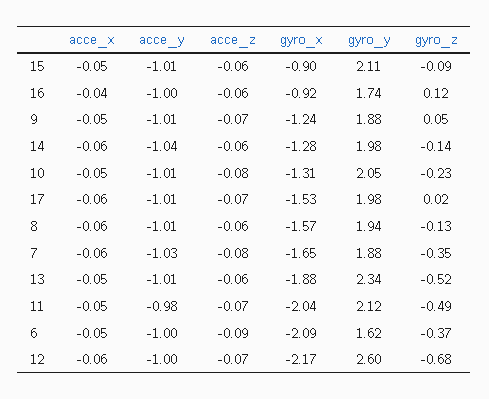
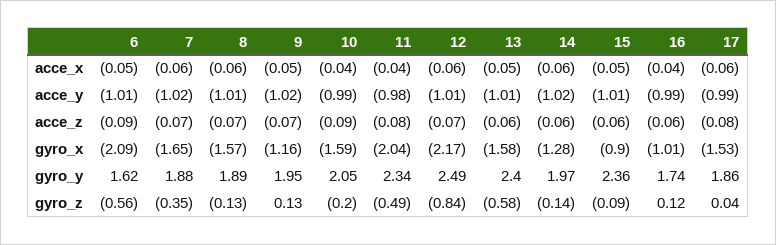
  {
    "acce_x": {
      "15": -0.05,
      "16": -0.04,
      "9": -0.05,
      "14": -0.06,
-     "10": -0.05,
+     "10": -0.04,
      "17": -0.06,
      "8": -0.06,
      "7": -0.06,
      "13": -0.05,
-     "11": -0.05,
+     "11": -0.04,
      "6": -0.05,
      "12": -0.06
    },
    "acce_y": {
      "15": -1.01,
-     "16": -1,
+     "16": -0.99,
-     "9": -1.01,
+     "9": -1.02,
-     "14": -1.04,
+     "14": -1.02,
-     "10": -1.01,
+     "10": -0.99,
-     "17": -1.01,
+     "17": -0.99,
      "8": -1.01,
-     "7": -1.03,
+     "7": -1.02,
      "13": -1.01,
      "11": -0.98,
-     "6": -1,
+     "6": -1.01,
-     "12": -1
+     "12": -1.01
    },
    "acce_z": {
      "15": -0.06,
      "16": -0.06,
      "9": -0.07,
      "14": -0.06,
-     "10": -0.08,
+     "10": -0.09,
-     "17": -0.07,
+     "17": -0.08,
-     "8": -0.06,
+     "8": -0.07,
-     "7": -0.08,
+     "7": -0.07,
      "13": -0.06,
-     "11": -0.07,
+     "11": -0.08,
      "6": -0.09,
      "12": -0.07
    },
    "gyro_x": {
      "15": -0.9,
-     "16": -0.92,
+     "16": -1.01,
-     "9": -1.24,
+     "9": -1.16,
      "14": -1.28,
-     "10": -1.31,
+     "10": -1.59,
      "17": -1.53,
      "8": -1.57,
      "7": -1.65,
-     "13": -1.88,
+     "13": -1.58,
      "11": -2.04,
      "6": -2.09,
      "12": -2.17
    },
    "gyro_y": {
-     "15": 2.11,
+     "15": 2.36,
      "16": 1.74,
-     "9": 1.88,
+     "9": 1.95,
-     "14": 1.98,
+     "14": 1.97,
      "10": 2.05,
-     "17": 1.98,
+     "17": 1.86,
-     "8": 1.94,
+     "8": 1.89,
      "7": 1.88,
-     "13": 2.34,
+     "13": 2.4,
-     "11": 2.12,
+     "11": 2.34,
      "6": 1.62,
-     "12": 2.6
+     "12": 2.49
    },
    "gyro_z": {
      "15": -0.09,
      "16": 0.12,
-     "9": 0.05,
+     "9": 0.13,
      "14": -0.14,
-     "10": -0.23,
+     "10": -0.2,
-     "17": 0.02,
+     "17": 0.04,
      "8": -0.13,
      "7": -0.35,
-     "13": -0.52,
+     "13": -0.58,
      "11": -0.49,
-     "6": -0.37,
+     "6": -0.56,
-     "12": -0.68
+     "12": -0.84
    }
  }

